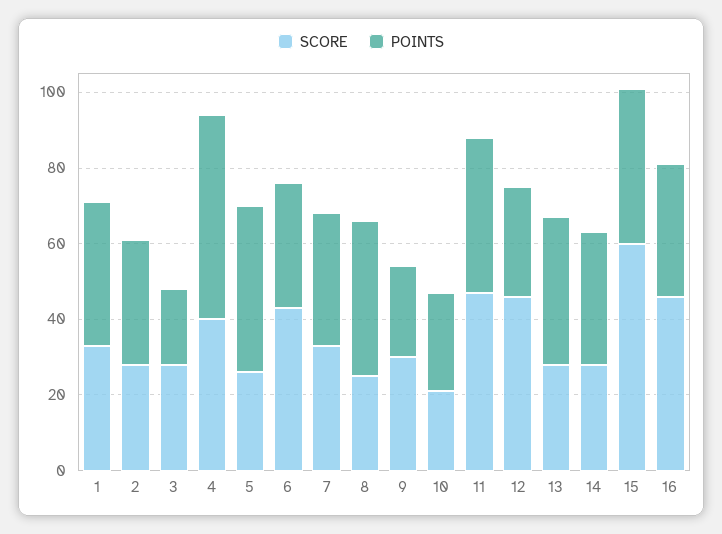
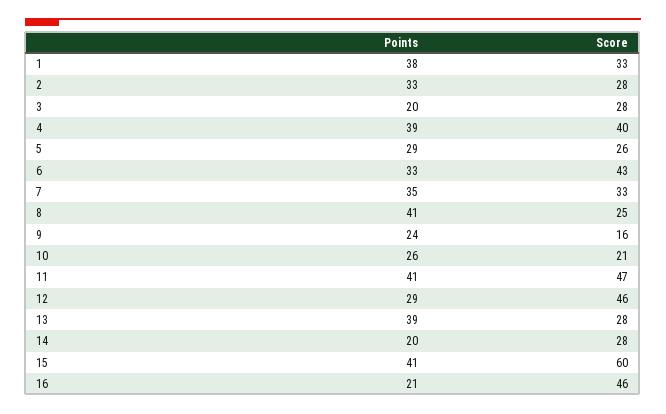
  {
    "SCORE": {
      "1": 33,
      "2": 28,
      "3": 28,
      "4": 40,
      "5": 26,
      "6": 43,
      "7": 33,
      "8": 25,
-     "9": 30,
+     "9": 16,
      "10": 21,
      "11": 47,
      "12": 46,
      "13": 28,
      "14": 28,
      "15": 60,
      "16": 46
    },
    "POINTS": {
      "1": 38,
      "2": 33,
      "3": 20,
-     "4": 55,
+     "4": 39,
-     "5": 45,
+     "5": 29,
      "6": 33,
      "7": 35,
      "8": 41,
      "9": 24,
      "10": 26,
      "11": 41,
      "12": 29,
      "13": 39,
-     "14": 35,
+     "14": 20,
      "15": 41,
-     "16": 35
+     "16": 21
    }
  }

